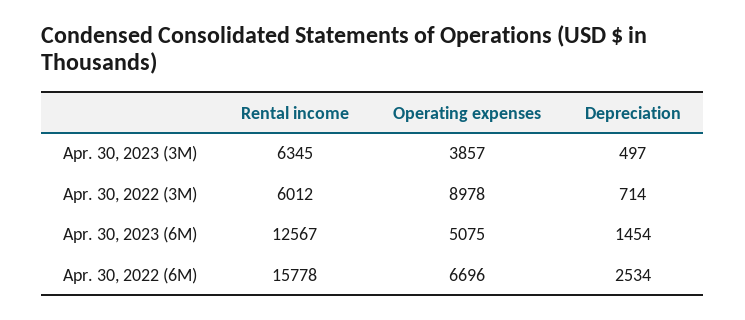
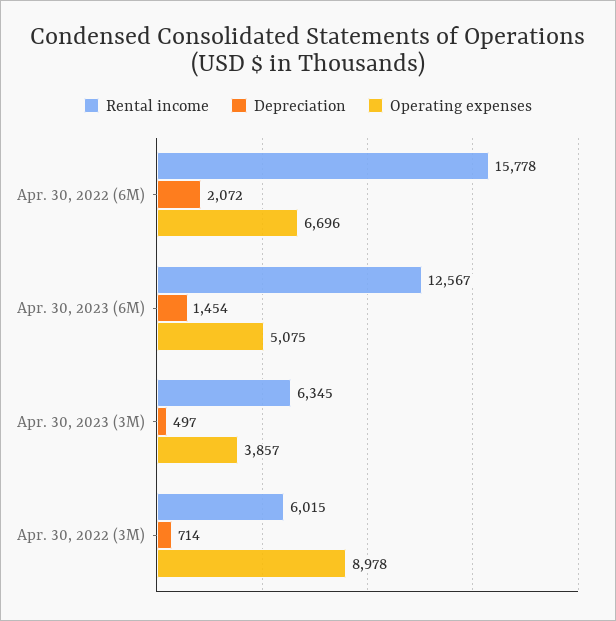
  {
    "Rental income": {
      "Apr. 30, 2023 (3M)": 6345,
-     "Apr. 30, 2022 (3M)": 6012,
+     "Apr. 30, 2022 (3M)": 6015,
      "Apr. 30, 2023 (6M)": 12567,
      "Apr. 30, 2022 (6M)": 15778
    },
    "Operating expenses": {
      "Apr. 30, 2023 (3M)": 3857,
      "Apr. 30, 2022 (3M)": 8978,
      "Apr. 30, 2023 (6M)": 5075,
      "Apr. 30, 2022 (6M)": 6696
    },
    "Depreciation": {
      "Apr. 30, 2023 (3M)": 497,
      "Apr. 30, 2022 (3M)": 714,
      "Apr. 30, 2023 (6M)": 1454,
-     "Apr. 30, 2022 (6M)": 2534
+     "Apr. 30, 2022 (6M)": 2072
    }
  }

